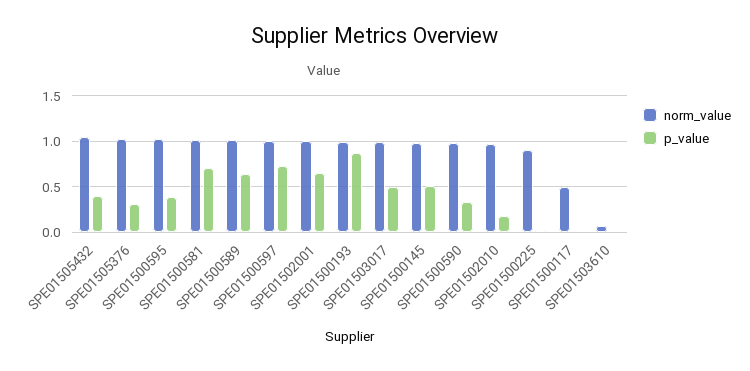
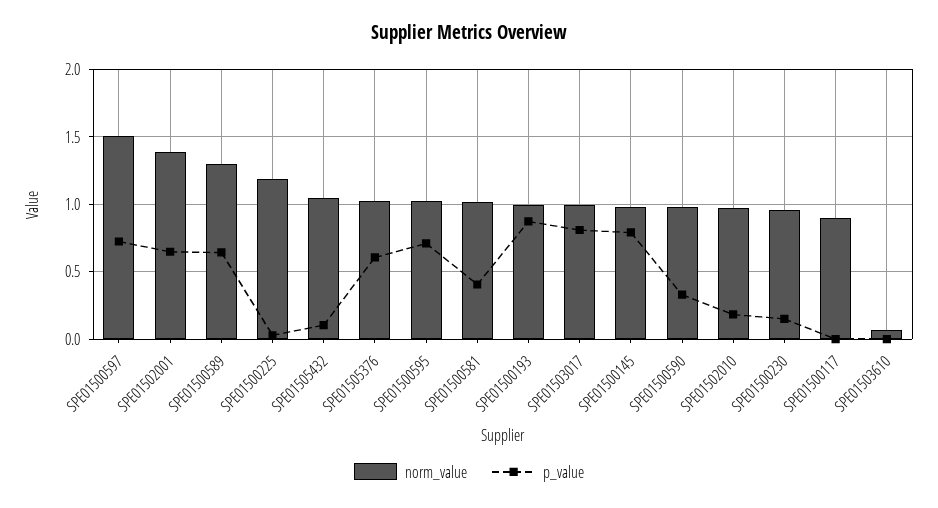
  {
    "norm_value": {
      "SPE01505432": 1.05,
      "SPE01505376": 1.05,
      "SPE01500595": 1,
      "SPE01500581": 1,
-     "SPE01500589": 1,
+     "SPE01500589": 1.3,
-     "SPE01500597": 1,
+     "SPE01500597": 1.5,
-     "SPE01502001": 1,
+     "SPE01502001": 1.4,
      "SPE01500193": 1,
      "SPE01503017": 1,
      "SPE01500145": 1,
      "SPE01500590": 1,
      "SPE01502010": 0.95,
-     "SPE01500225": 0.9,
+     "SPE01500225": 1.2,
-     "SPE01500117": 0.5,
+     "SPE01500117": 0.9,
-     "SPE01503610": 0.05
+     "SPE01503610": 0.05,
+     "SPE01500230": 0.95
    },
    "p_value": {
-     "SPE01505432": 0.4,
+     "SPE01505432": 0.1,
-     "SPE01505376": 0.3,
+     "SPE01505376": 0.6,
-     "SPE01500595": 0.4,
+     "SPE01500595": 0.7,
-     "SPE01500581": 0.7,
+     "SPE01500581": 0.4,
      "SPE01500589": 0.65,
      "SPE01500597": 0.7,
      "SPE01502001": 0.65,
      "SPE01500193": 0.85,
-     "SPE01503017": 0.5,
+     "SPE01503017": 0.8,
-     "SPE01500145": 0.5,
+     "SPE01500145": 0.8,
      "SPE01500590": 0.35,
      "SPE01502010": 0.2,
      "SPE01500225": 0.05,
      "SPE01500117": 0,
-     "SPE01503610": 0
+     "SPE01503610": 0,
+     "SPE01500230": 0.15
    }
  }

